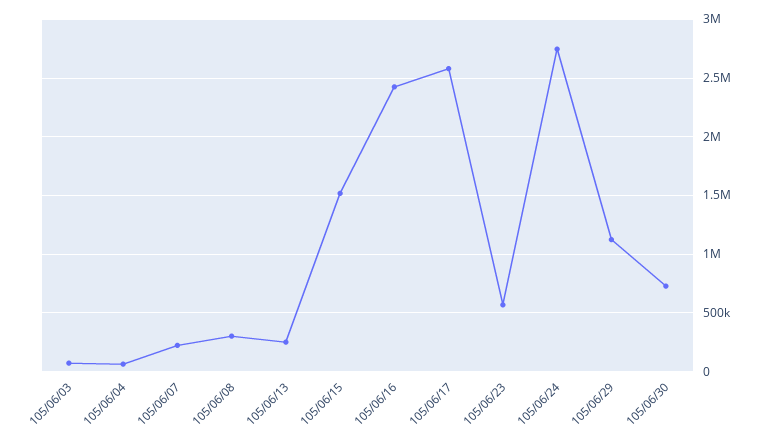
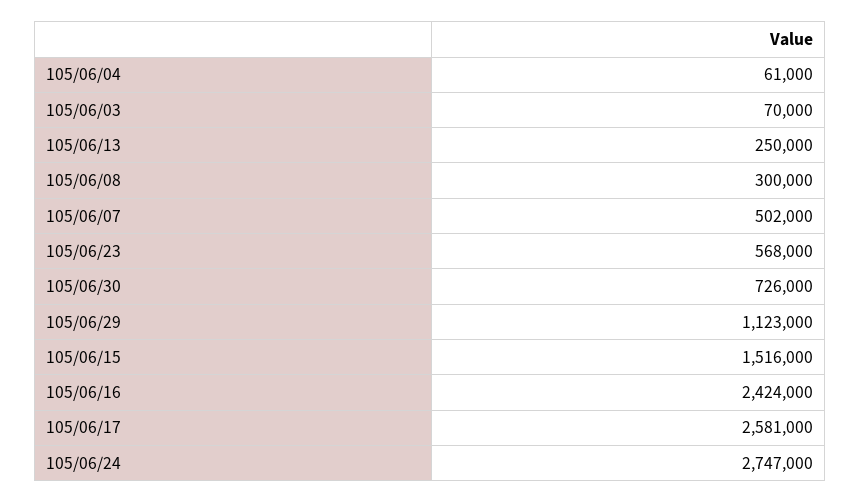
  {
    "105/06/03": 70000,
    "105/06/04": 61000,
-   "105/06/07": 200000,
+   "105/06/07": 502000,
    "105/06/08": 300000,
    "105/06/13": 250000,
    "105/06/15": 1516000,
    "105/06/16": 2424000,
    "105/06/17": 2581000,
    "105/06/23": 568000,
    "105/06/24": 2747000,
    "105/06/29": 1123000,
    "105/06/30": 726000
  }

